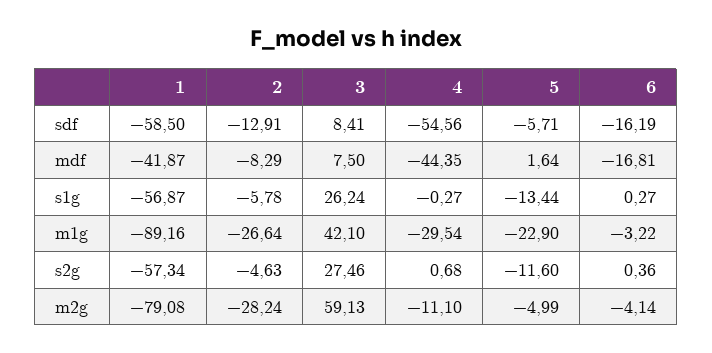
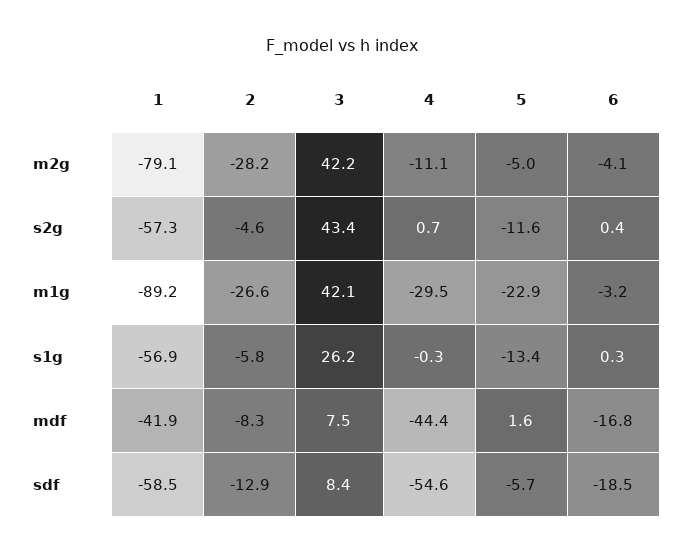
  {
    "1": {
      "sdf": -58.5,
      "mdf": -41.87,
      "s1g": -56.87,
      "m1g": -89.16,
      "s2g": -57.34,
      "m2g": -79.08
    },
    "2": {
      "sdf": -12.91,
      "mdf": -8.29,
      "s1g": -5.78,
      "m1g": -26.64,
      "s2g": -4.63,
      "m2g": -28.24
    },
    "3": {
      "sdf": 8.41,
      "mdf": 7.5,
      "s1g": 26.24,
      "m1g": 42.1,
-     "s2g": 27.46,
+     "s2g": 43.4,
-     "m2g": 59.13
+     "m2g": 42.2
    },
    "4": {
      "sdf": -54.56,
      "mdf": -44.35,
      "s1g": -0.27,
      "m1g": -29.54,
      "s2g": 0.68,
      "m2g": -11.1
    },
    "5": {
      "sdf": -5.71,
      "mdf": 1.64,
      "s1g": -13.44,
      "m1g": -22.9,
      "s2g": -11.6,
      "m2g": -4.99
    },
    "6": {
-     "sdf": -16.19,
+     "sdf": -18.5,
      "mdf": -16.81,
      "s1g": 0.27,
      "m1g": -3.22,
      "s2g": 0.36,
      "m2g": -4.14
    }
  }

